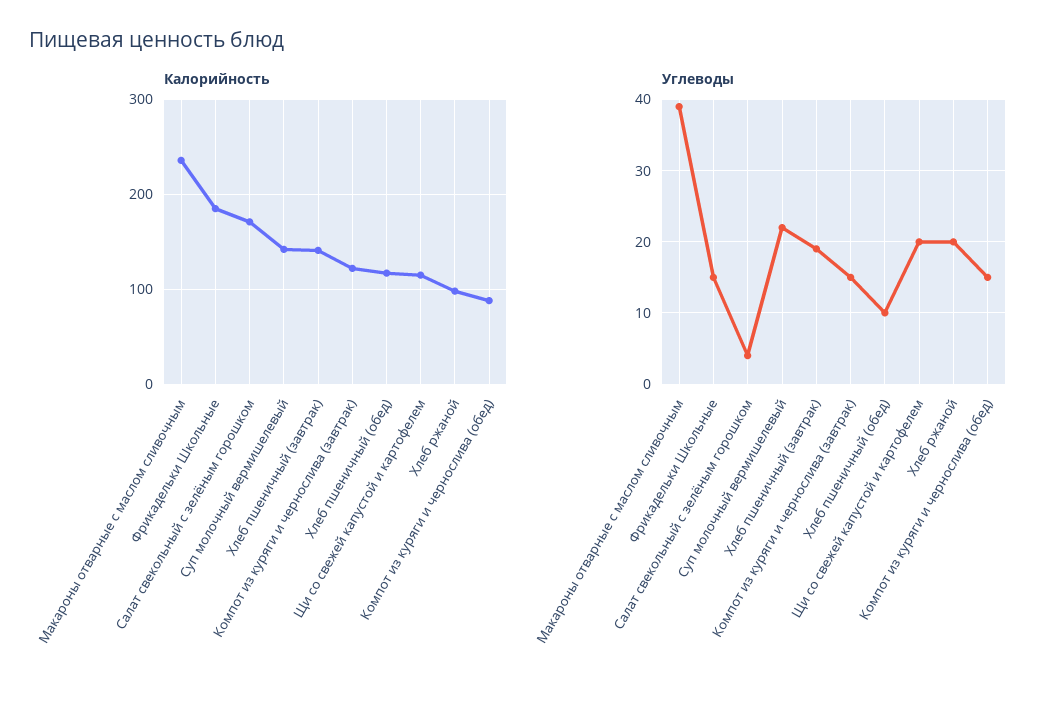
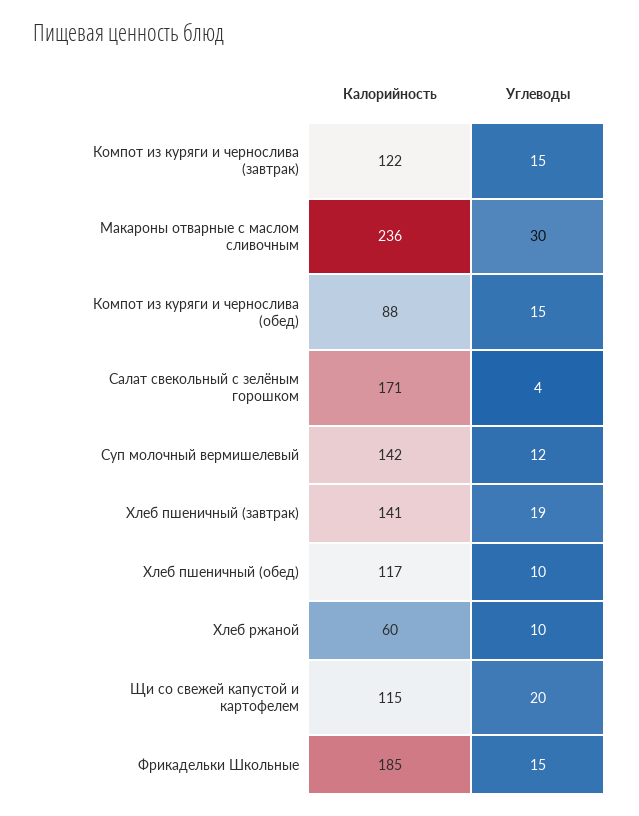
  {
    "Калорийность": {
      "Макароны отварные с маслом сливочным": 236,
      "Фрикадельки Школьные": 185,
      "Салат свекольный с зелёным горошком": 171,
      "Суп молочный вермишелевый": 142,
      "Хлеб пшеничный (завтрак)": 141,
      "Компот из куряги и чернослива (завтрак)": 122,
      "Хлеб пшеничный (обед)": 117,
      "Щи со свежей капустой и картофелем": 115,
-     "Хлеб ржаной": 100,
+     "Хлеб ржаной": 60,
      "Компот из куряги и чернослива (обед)": 88
    },
    "Углеводы": {
-     "Макароны отварные с маслом сливочным": 39,
+     "Макароны отварные с маслом сливочным": 30,
      "Фрикадельки Школьные": 15,
      "Салат свекольный с зелёным горошком": 4,
-     "Суп молочный вермишелевый": 22,
+     "Суп молочный вермишелевый": 12,
      "Хлеб пшеничный (завтрак)": 19,
      "Компот из куряги и чернослива (завтрак)": 15,
      "Хлеб пшеничный (обед)": 10,
      "Щи со свежей капустой и картофелем": 20,
-     "Хлеб ржаной": 20,
+     "Хлеб ржаной": 10,
      "Компот из куряги и чернослива (обед)": 15
    }
  }

